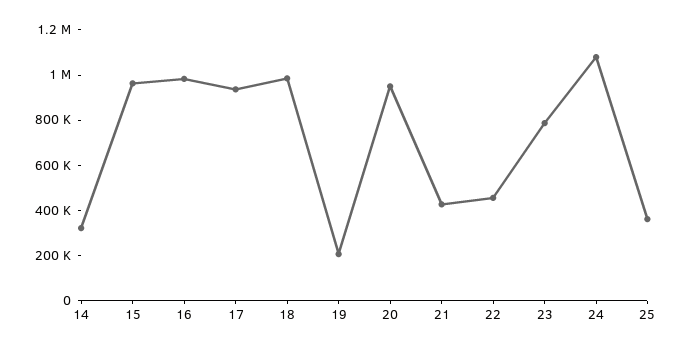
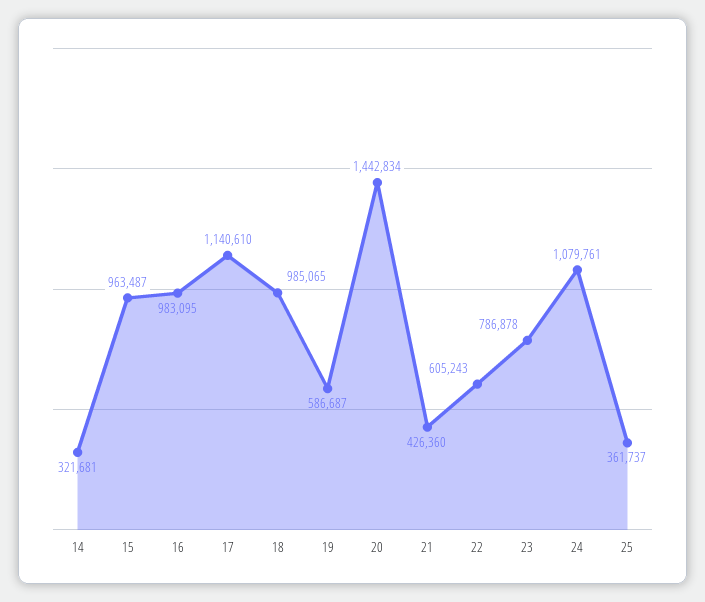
  {
    "14": 321681,
    "15": 963487,
    "16": 983095,
-   "17": 950000,
+   "17": 1140610,
    "18": 985065,
-   "19": 200000,
+   "19": 586687,
-   "20": 950000,
+   "20": 1442834,
    "21": 426360,
-   "22": 450000,
+   "22": 605243,
    "23": 786878,
    "24": 1079761,
    "25": 361737
  }

